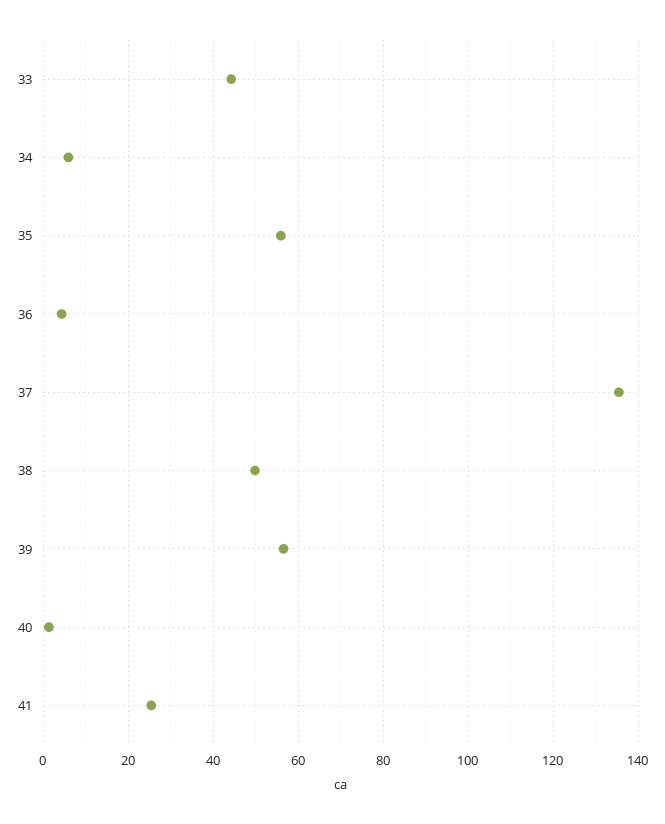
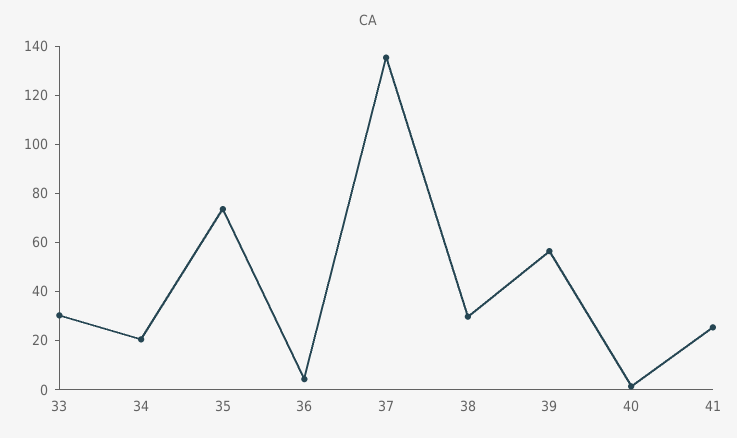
  {
-   "33": 44,
+   "33": 30,
-   "34": 6,
+   "34": 20,
-   "35": 56,
+   "35": 75,
    "36": 4,
    "37": 136,
-   "38": 50,
+   "38": 30,
    "39": 56,
    "40": 2,
    "41": 26
  }

